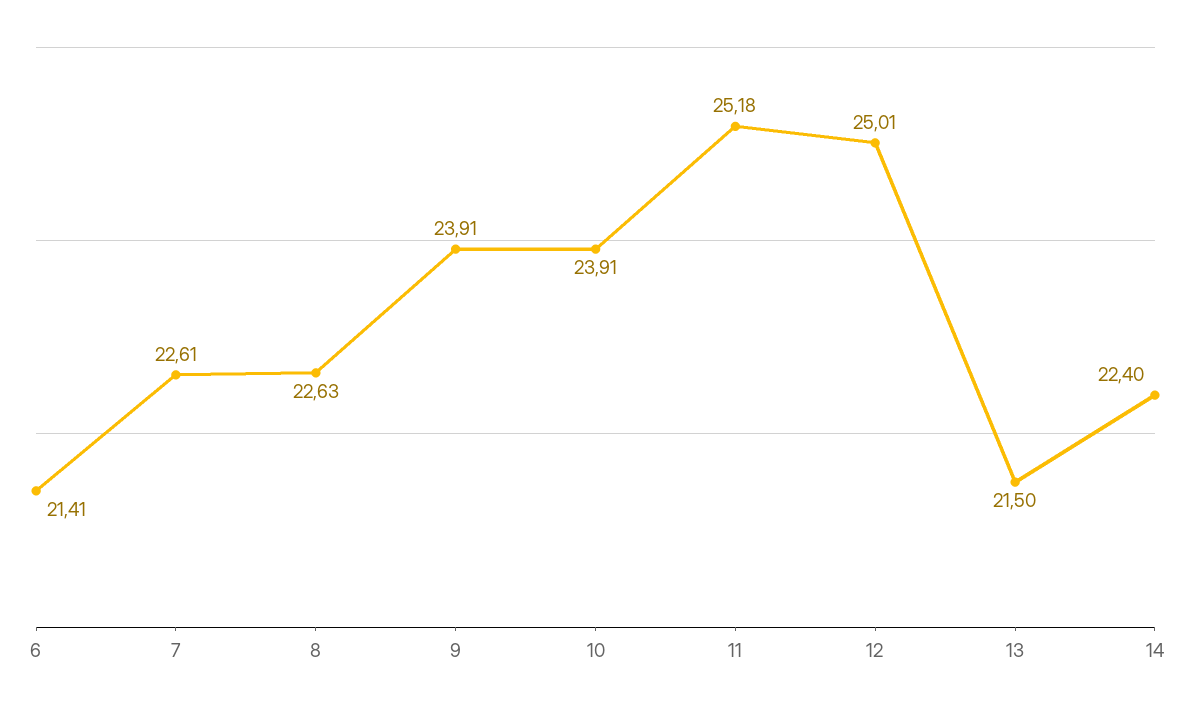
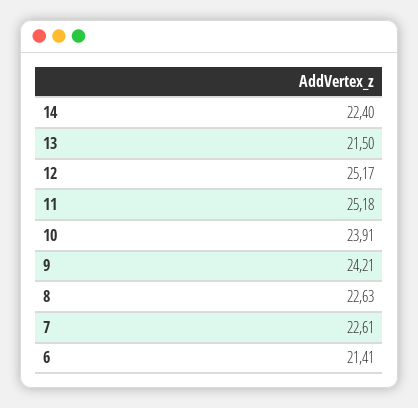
  {
    "6": 21.41,
    "7": 22.61,
    "8": 22.63,
-   "9": 23.91,
+   "9": 24.21,
    "10": 23.91,
    "11": 25.18,
-   "12": 25.01,
+   "12": 25.17,
    "13": 21.5,
    "14": 22.4
  }

